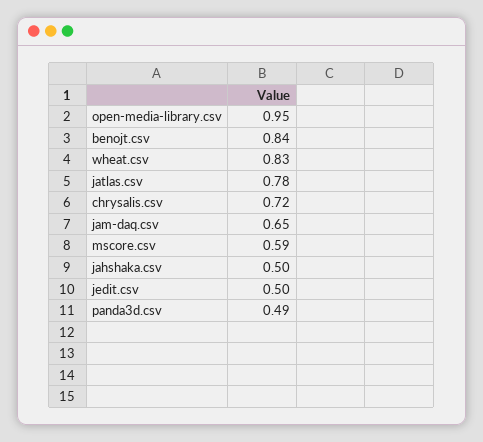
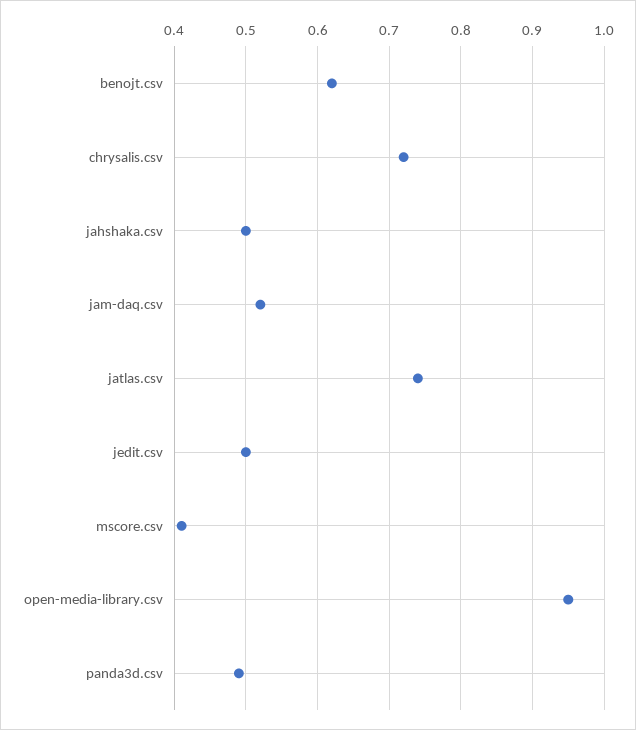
  {
    "open-media-library.csv": 0.95,
-   "benojt.csv": 0.84,
+   "benojt.csv": 0.62,
-   "wheat.csv": 0.83,
-   "jatlas.csv": 0.78,
+   "jatlas.csv": 0.74,
    "chrysalis.csv": 0.72,
-   "jam-daq.csv": 0.65,
+   "jam-daq.csv": 0.52,
-   "mscore.csv": 0.59,
+   "mscore.csv": 0.41,
    "jahshaka.csv": 0.5,
    "jedit.csv": 0.5,
    "panda3d.csv": 0.49
  }

